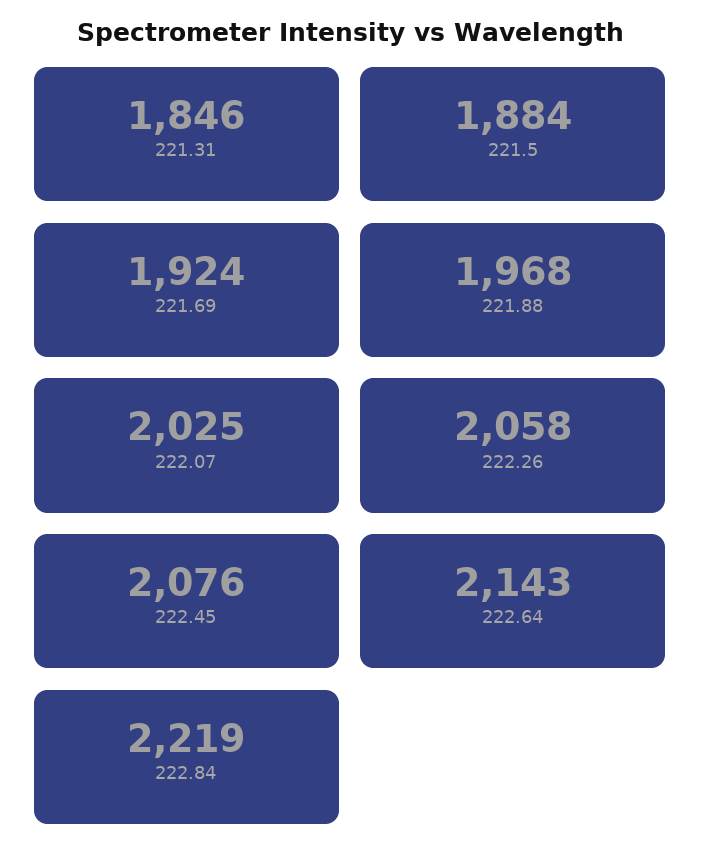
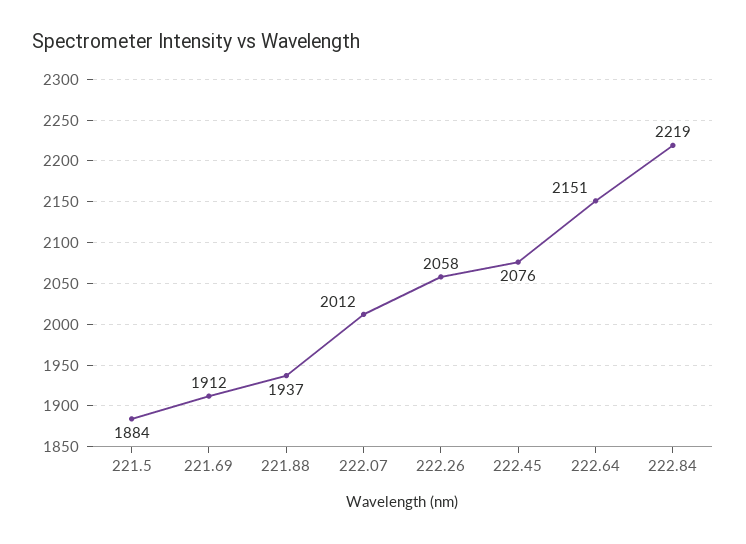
  {
-   "221.31": 1846,
    "221.5": 1884,
-   "221.69": 1924,
+   "221.69": 1912,
-   "221.88": 1968,
+   "221.88": 1937,
-   "222.07": 2025,
+   "222.07": 2012,
    "222.26": 2058,
    "222.45": 2076,
-   "222.64": 2143,
+   "222.64": 2151,
    "222.84": 2219
  }

